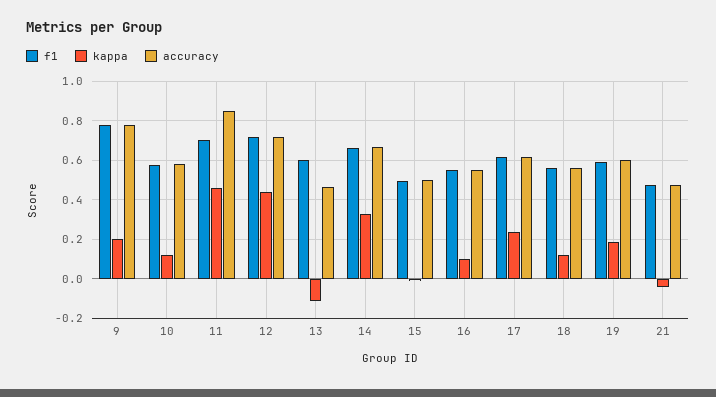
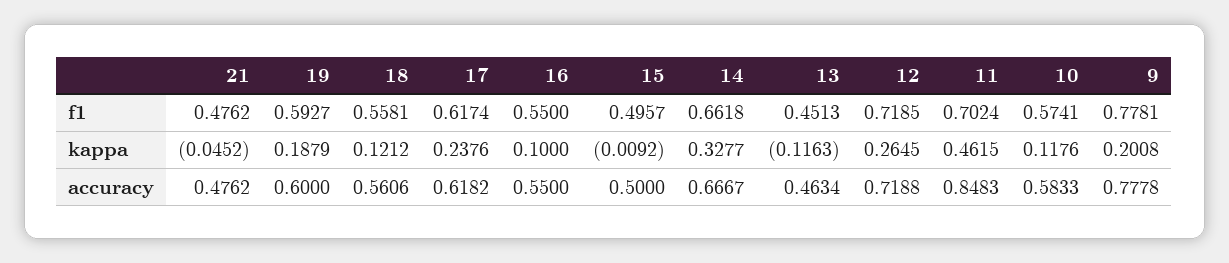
  {
    "f1": {
      "9": 0.7781,
      "10": 0.5741,
      "11": 0.7024,
      "12": 0.7185,
-     "13": 0.6,
+     "13": 0.4513,
      "14": 0.6618,
      "15": 0.4957,
      "16": 0.55,
      "17": 0.6174,
      "18": 0.5581,
      "19": 0.5927,
      "21": 0.4762
    },
    "kappa": {
      "9": 0.2008,
      "10": 0.1176,
      "11": 0.4615,
-     "12": 0.45,
+     "12": 0.2645,
      "13": -0.1163,
      "14": 0.3277,
      "15": -0.0092,
      "16": 0.1,
      "17": 0.2376,
      "18": 0.1212,
      "19": 0.1879,
      "21": -0.0452
    },
    "accuracy": {
      "9": 0.7778,
      "10": 0.5833,
      "11": 0.8483,
      "12": 0.7188,
      "13": 0.4634,
      "14": 0.6667,
      "15": 0.5,
      "16": 0.55,
      "17": 0.6182,
      "18": 0.5606,
      "19": 0.6,
      "21": 0.4762
    }
  }

